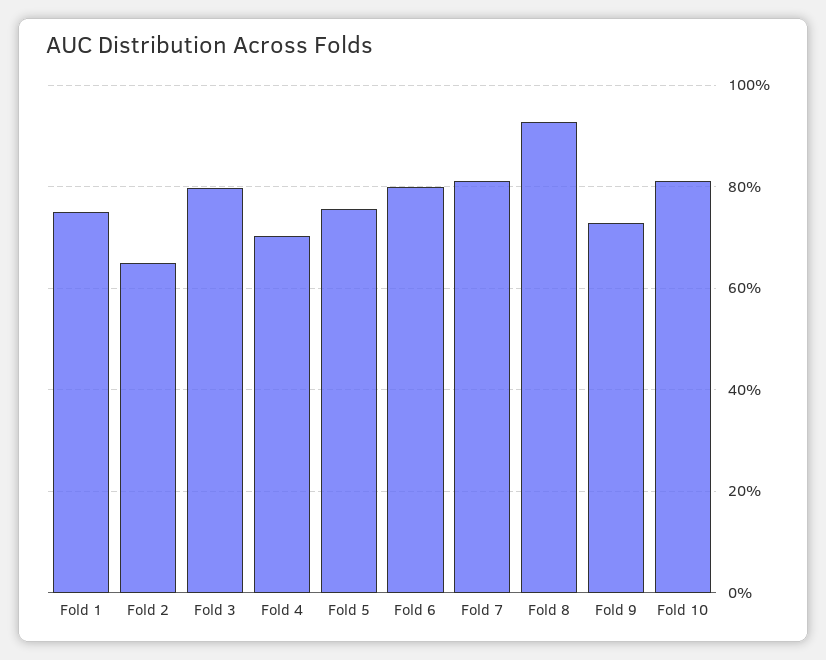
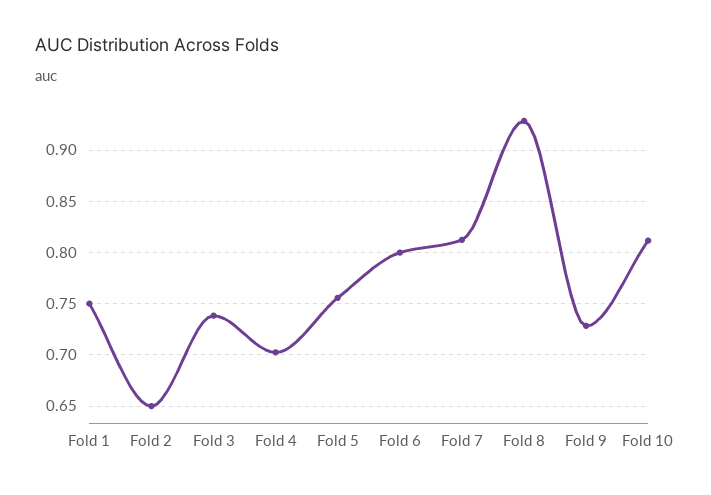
  {
    "Fold 1": 0.75,
    "Fold 2": 0.65,
-   "Fold 3": 0.8,
+   "Fold 3": 0.74,
    "Fold 4": 0.7,
    "Fold 5": 0.76,
    "Fold 6": 0.8,
    "Fold 7": 0.81,
    "Fold 8": 0.93,
    "Fold 9": 0.73,
    "Fold 10": 0.81
  }

